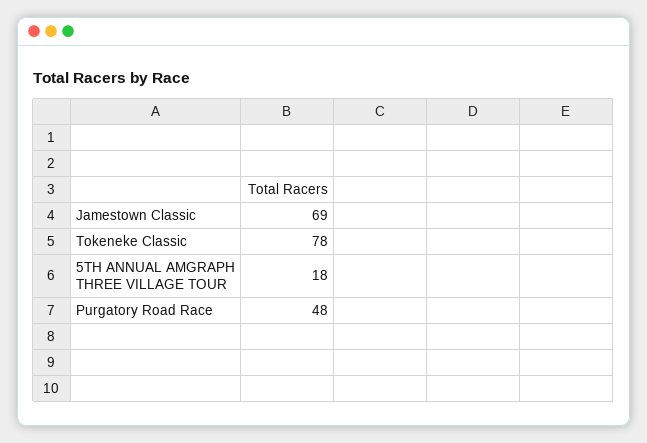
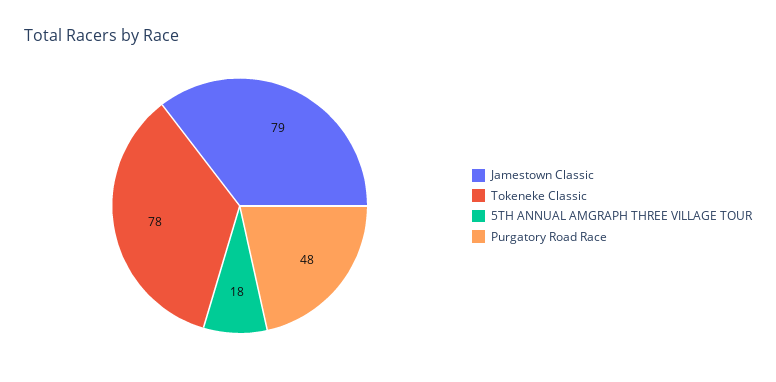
  {
-   "Jamestown Classic": 69,
+   "Jamestown Classic": 79,
    "Tokeneke Classic": 78,
    "5TH ANNUAL AMGRAPH THREE VILLAGE TOUR": 18,
    "Purgatory Road Race": 48
  }

